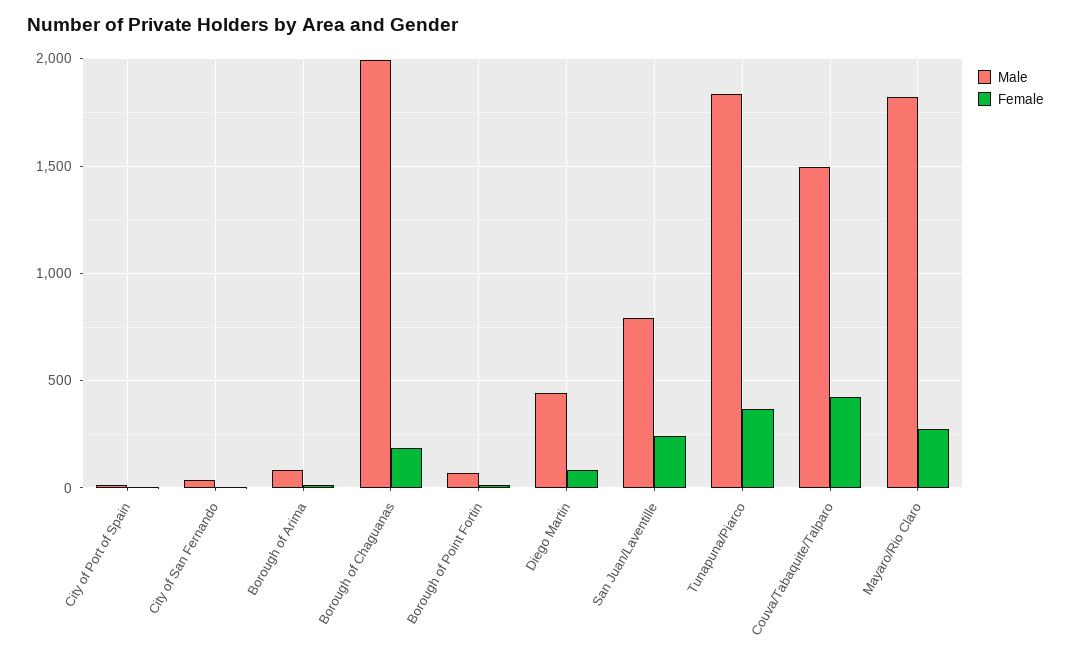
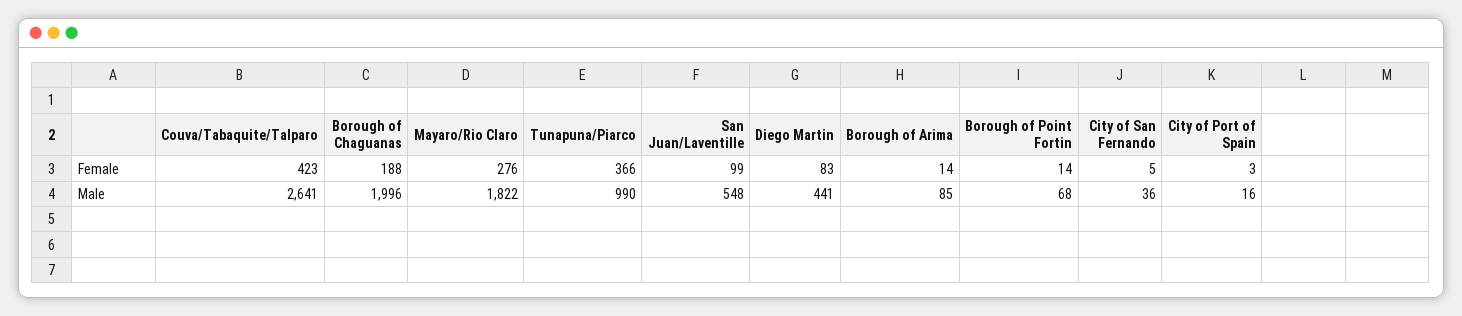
  {
    "Male": {
      "City of Port of Spain": 16,
      "City of San Fernando": 36,
      "Borough of Arima": 85,
      "Borough of Chaguanas": 1996,
      "Borough of Point Fortin": 68,
      "Diego Martin": 441,
-     "San Juan/Laventille": 800,
+     "San Juan/Laventille": 548,
-     "Tunapuna/Piarco": 1850,
+     "Tunapuna/Piarco": 990,
-     "Couva/Tabaquite/Talparo": 1500,
+     "Couva/Tabaquite/Talparo": 2641,
      "Mayaro/Rio Claro": 1822
    },
    "Female": {
      "City of Port of Spain": 3,
      "City of San Fernando": 5,
      "Borough of Arima": 14,
      "Borough of Chaguanas": 188,
      "Borough of Point Fortin": 14,
      "Diego Martin": 83,
-     "San Juan/Laventille": 250,
+     "San Juan/Laventille": 99,
      "Tunapuna/Piarco": 366,
      "Couva/Tabaquite/Talparo": 423,
      "Mayaro/Rio Claro": 276
    }
  }

